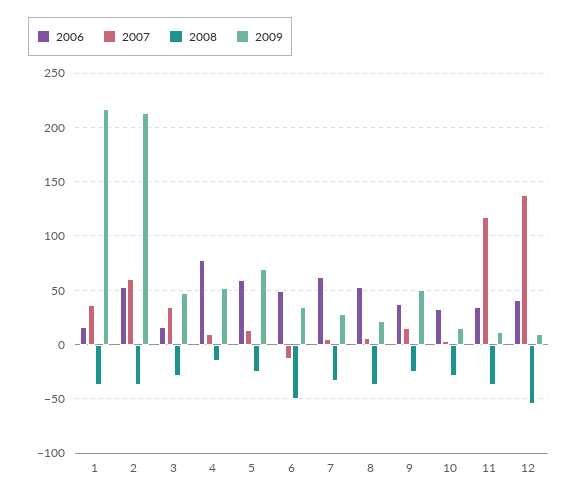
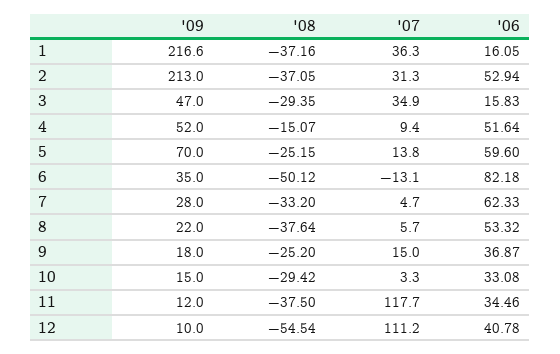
  {
    "2006": {
      "1": 16.05,
      "2": 52.94,
      "3": 15.83,
-     "4": 80,
+     "4": 51.64,
      "5": 59.6,
-     "6": 50,
+     "6": 82.18,
      "7": 62.33,
      "8": 53.32,
      "9": 36.87,
      "10": 33.08,
      "11": 34.46,
      "12": 40.78
    },
    "2007": {
      "1": 36.3,
-     "2": 60,
+     "2": 31.3,
      "3": 34.9,
      "4": 9.4,
      "5": 13.8,
      "6": -13.1,
      "7": 4.7,
      "8": 5.7,
      "9": 15,
      "10": 3.3,
      "11": 117.7,
-     "12": 140
+     "12": 111.2
    },
    "2008": {
      "1": -37.16,
      "2": -37.05,
      "3": -29.35,
      "4": -15.07,
      "5": -25.15,
      "6": -50.12,
      "7": -33.2,
      "8": -37.64,
      "9": -25.2,
      "10": -29.42,
      "11": -37.5,
      "12": -54.54
    },
    "2009": {
      "1": 216.6,
      "2": 213,
      "3": 47,
      "4": 52,
      "5": 70,
      "6": 35,
      "7": 28,
      "8": 22,
-     "9": 50,
+     "9": 18,
      "10": 15,
      "11": 12,
      "12": 10
    }
  }

